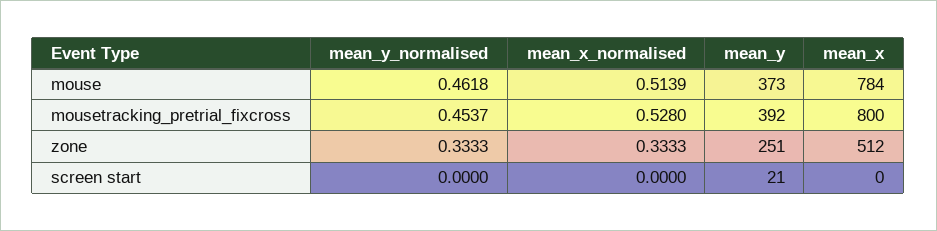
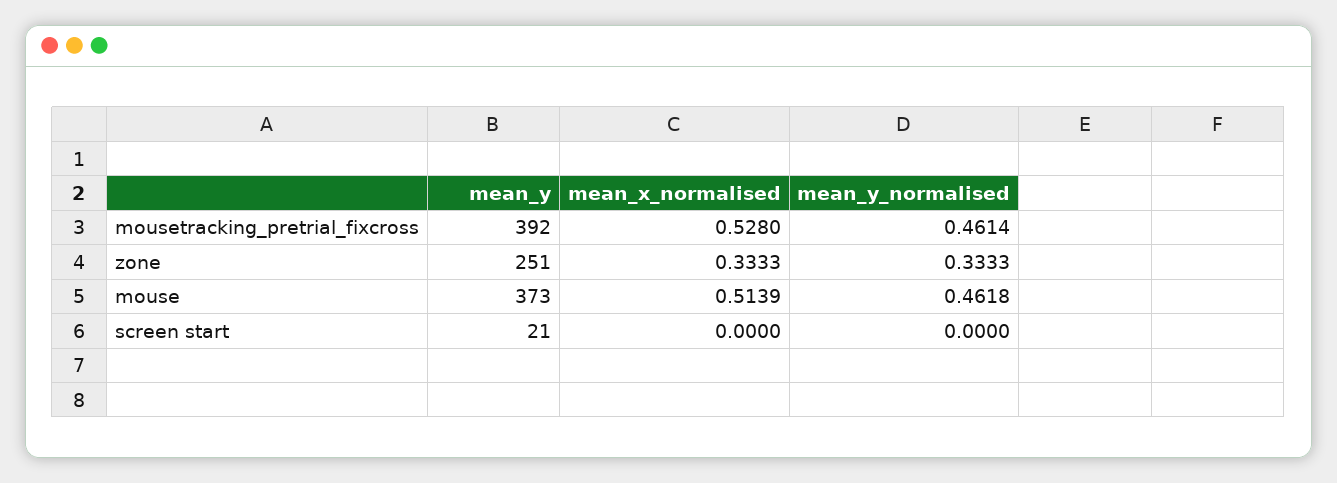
  {
    "mean_y_normalised": {
      "mouse": 0.4618,
-     "mousetracking_pretrial_fixcross": 0.4537,
+     "mousetracking_pretrial_fixcross": 0.4614,
      "zone": 0.3333,
      "screen start": 0
    },
    "mean_x_normalised": {
      "mouse": 0.5139,
      "mousetracking_pretrial_fixcross": 0.528,
      "zone": 0.3333,
      "screen start": 0
    },
    "mean_y": {
      "mouse": 373,
      "mousetracking_pretrial_fixcross": 392,
      "zone": 251,
      "screen start": 21
-   },
+   }
-   "mean_x": {
-     "mouse": 784,
-     "mousetracking_pretrial_fixcross": 800,
-     "zone": 512,
-     "screen start": 0
-   }
  }

